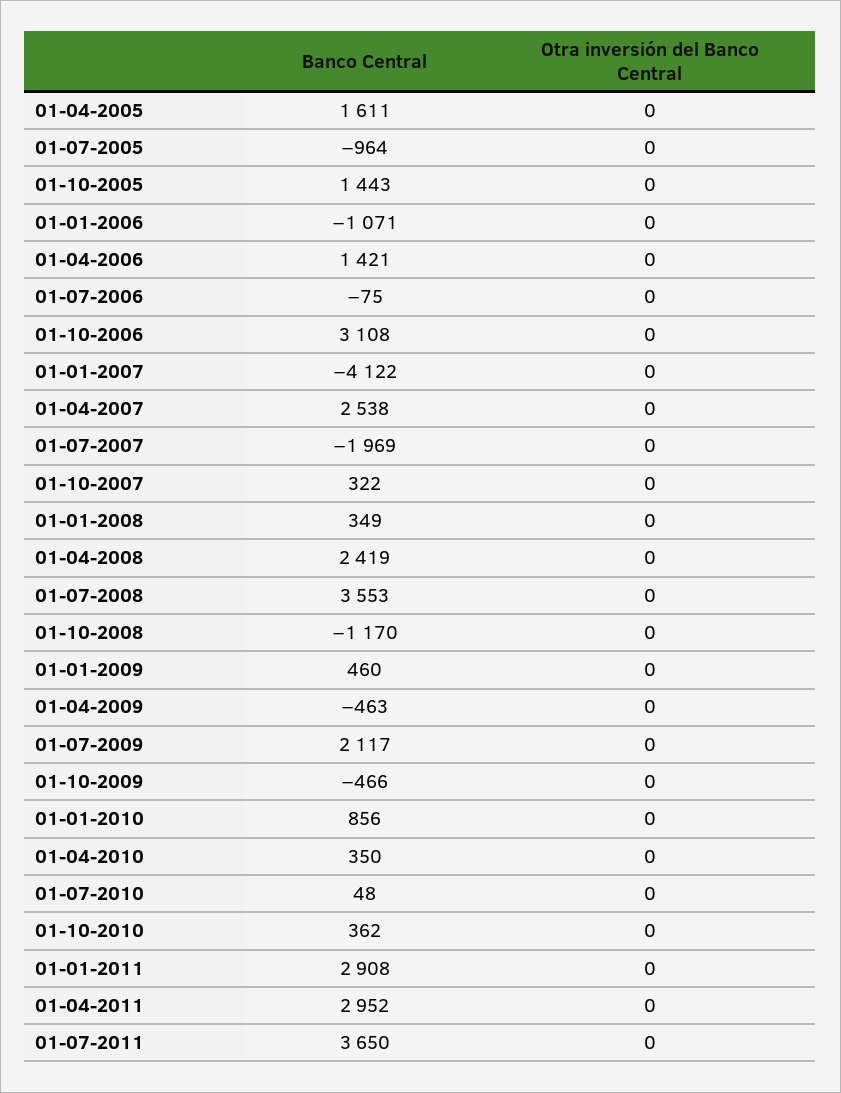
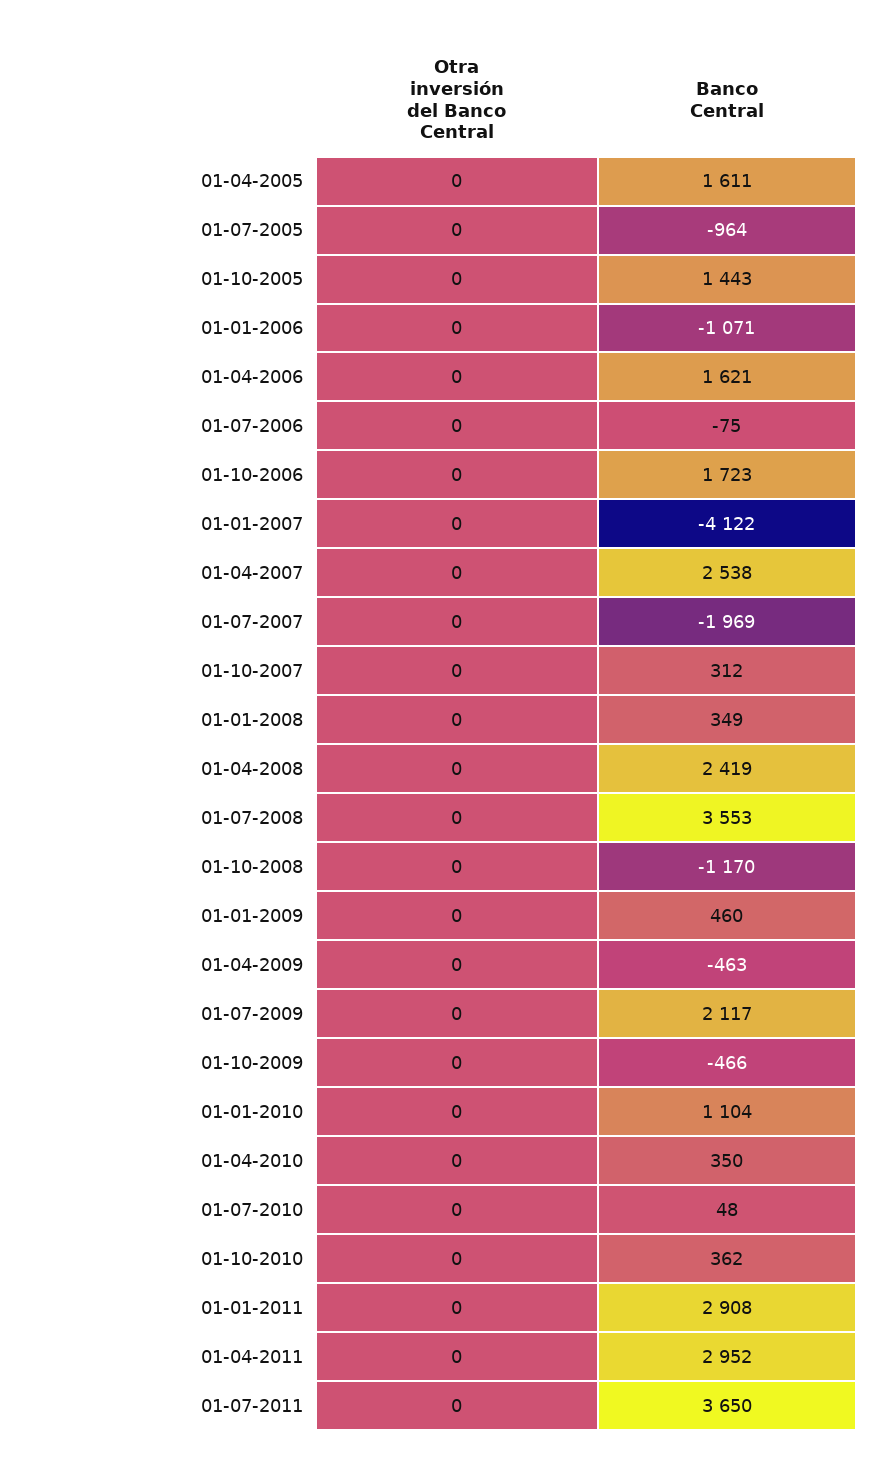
  {
    "Banco Central": {
      "01-04-2005": 1611,
      "01-07-2005": -964,
      "01-10-2005": 1443,
      "01-01-2006": -1071,
-     "01-04-2006": 1421,
+     "01-04-2006": 1621,
      "01-07-2006": -75,
-     "01-10-2006": 3108,
+     "01-10-2006": 1723,
      "01-01-2007": -4122,
      "01-04-2007": 2538,
      "01-07-2007": -1969,
-     "01-10-2007": 322,
+     "01-10-2007": 312,
      "01-01-2008": 349,
      "01-04-2008": 2419,
      "01-07-2008": 3553,
      "01-10-2008": -1170,
      "01-01-2009": 460,
      "01-04-2009": -463,
      "01-07-2009": 2117,
      "01-10-2009": -466,
-     "01-01-2010": 856,
+     "01-01-2010": 1104,
      "01-04-2010": 350,
      "01-07-2010": 48,
      "01-10-2010": 362,
      "01-01-2011": 2908,
      "01-04-2011": 2952,
      "01-07-2011": 3650
    },
    "Otra inversión del Banco Central": {
      "01-04-2005": 0,
      "01-07-2005": 0,
      "01-10-2005": 0,
      "01-01-2006": 0,
      "01-04-2006": 0,
      "01-07-2006": 0,
      "01-10-2006": 0,
      "01-01-2007": 0,
      "01-04-2007": 0,
      "01-07-2007": 0,
      "01-10-2007": 0,
      "01-01-2008": 0,
      "01-04-2008": 0,
      "01-07-2008": 0,
      "01-10-2008": 0,
      "01-01-2009": 0,
      "01-04-2009": 0,
      "01-07-2009": 0,
      "01-10-2009": 0,
      "01-01-2010": 0,
      "01-04-2010": 0,
      "01-07-2010": 0,
      "01-10-2010": 0,
      "01-01-2011": 0,
      "01-04-2011": 0,
      "01-07-2011": 0
    }
  }

